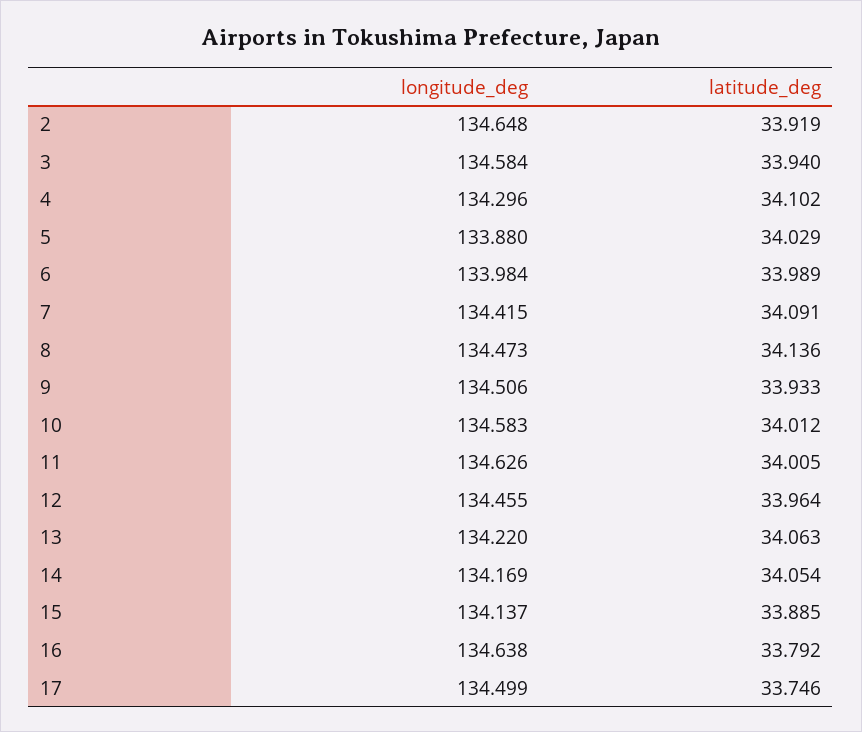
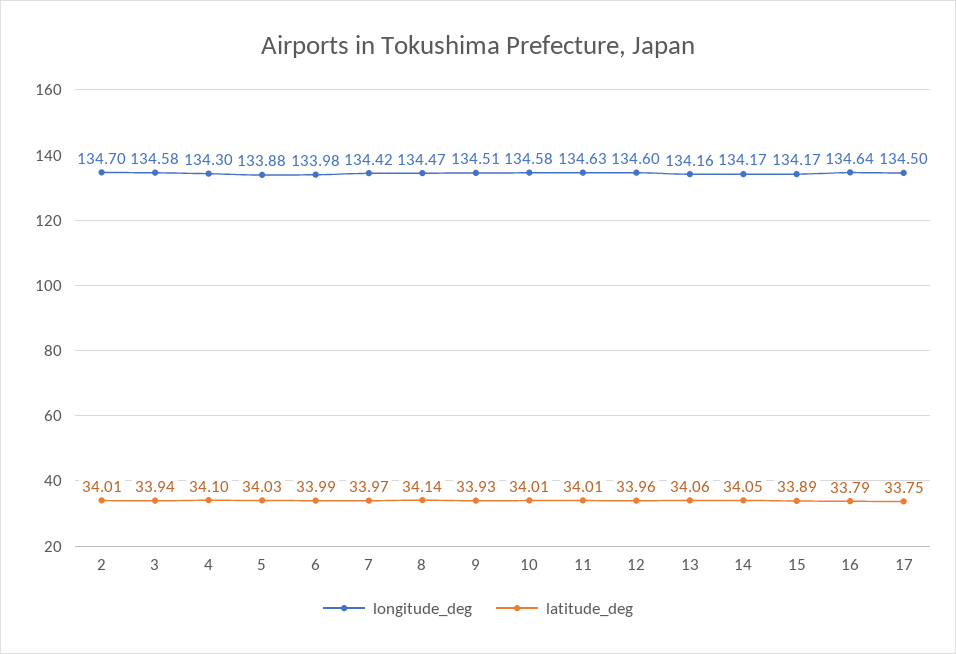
  {
    "longitude_deg": {
-     "2": 134.648,
+     "2": 134.7,
      "3": 134.584,
      "4": 134.296,
      "5": 133.88,
      "6": 133.984,
      "7": 134.415,
      "8": 134.473,
      "9": 134.506,
      "10": 134.583,
      "11": 134.626,
-     "12": 134.455,
+     "12": 134.6,
-     "13": 134.22,
+     "13": 134.16,
      "14": 134.169,
-     "15": 134.137,
+     "15": 134.17,
      "16": 134.638,
      "17": 134.499
    },
    "latitude_deg": {
-     "2": 33.919,
+     "2": 34.01,
      "3": 33.94,
      "4": 34.102,
      "5": 34.029,
      "6": 33.989,
-     "7": 34.091,
+     "7": 33.97,
      "8": 34.136,
      "9": 33.933,
      "10": 34.012,
      "11": 34.005,
      "12": 33.964,
      "13": 34.063,
      "14": 34.054,
      "15": 33.885,
      "16": 33.792,
      "17": 33.746
    }
  }

